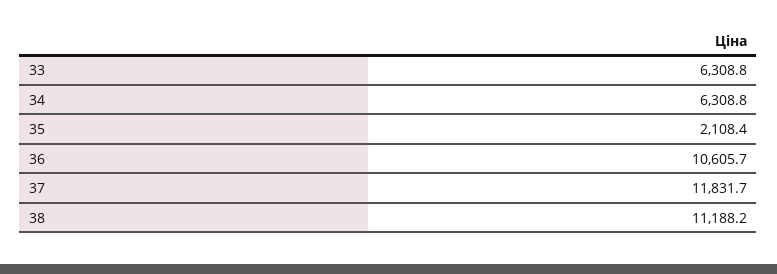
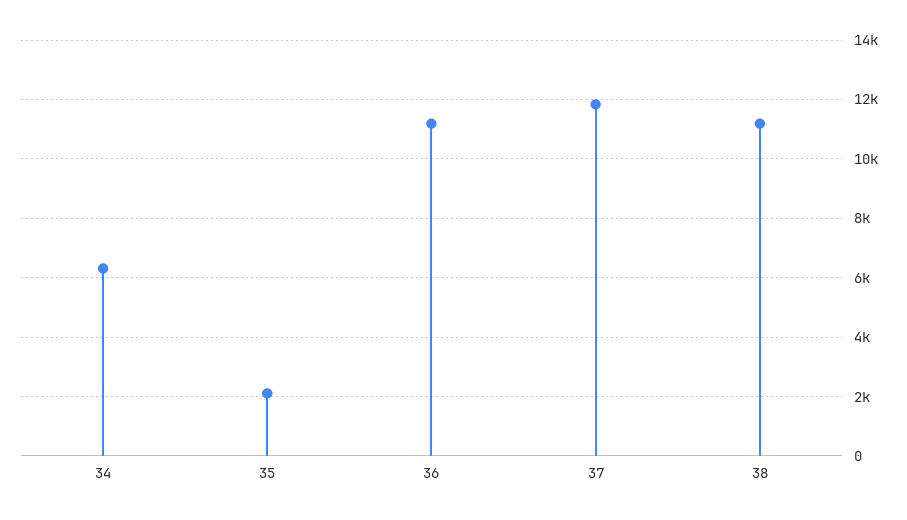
  {
-   "33": 6308.8,
    "34": 6308.8,
    "35": 2108.4,
-   "36": 10605.7,
+   "36": 11250,
    "37": 11831.7,
    "38": 11188.2
  }

